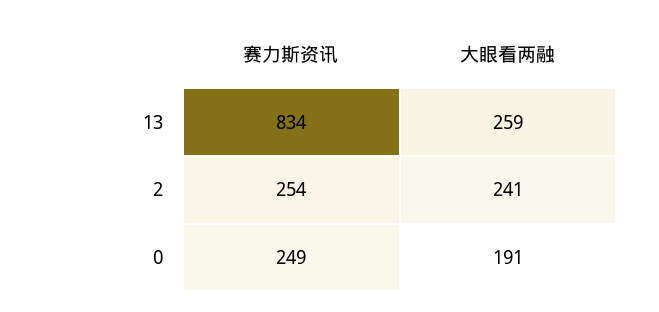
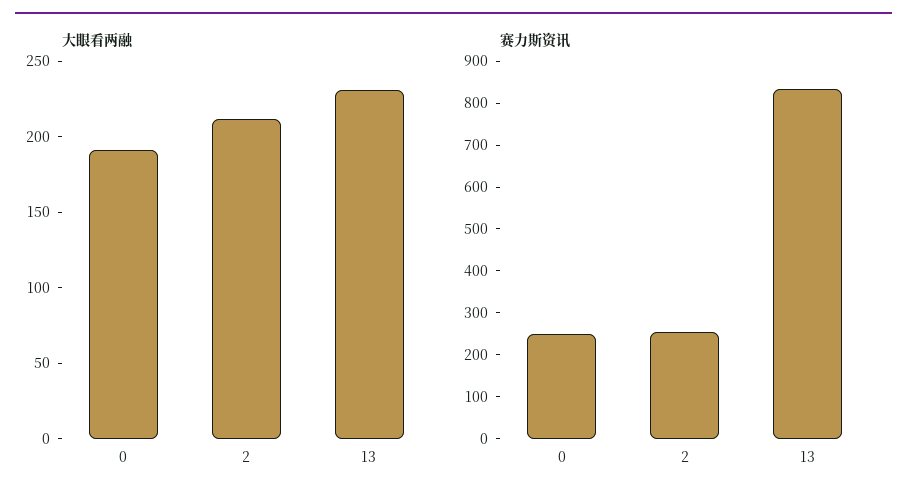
  {
    "赛力斯资讯": {
      "13": 834,
      "2": 254,
      "0": 249
    },
    "大眼看两融": {
-     "13": 259,
+     "13": 230,
-     "2": 241,
+     "2": 210,
      "0": 191
    }
  }

